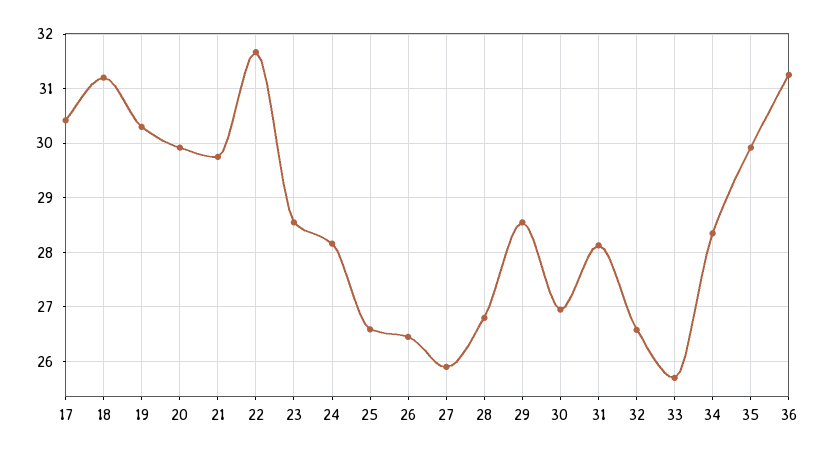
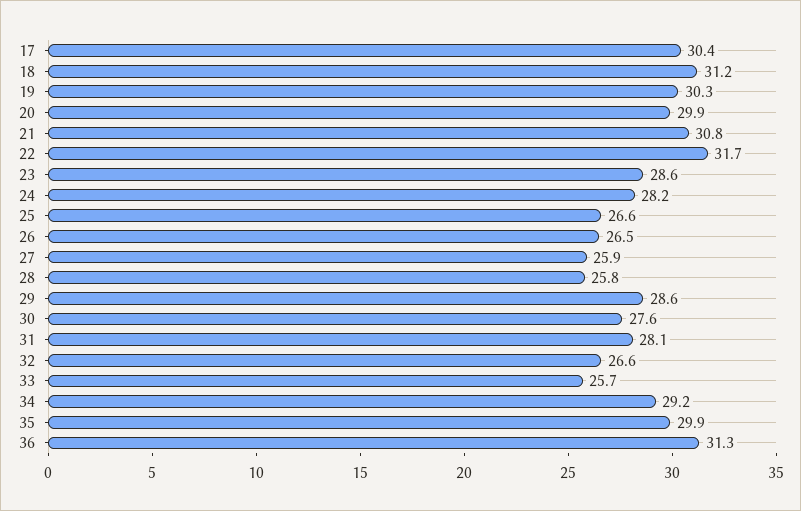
  {
    "17": 30.4,
    "18": 31.2,
    "19": 30.3,
    "20": 29.9,
-   "21": 29.8,
+   "21": 30.8,
    "22": 31.7,
    "23": 28.6,
    "24": 28.2,
    "25": 26.6,
    "26": 26.5,
    "27": 25.9,
-   "28": 26.8,
+   "28": 25.8,
    "29": 28.6,
-   "30": 27,
+   "30": 27.6,
    "31": 28.1,
    "32": 26.6,
    "33": 25.7,
-   "34": 28.4,
+   "34": 29.2,
    "35": 29.9,
    "36": 31.3
  }

